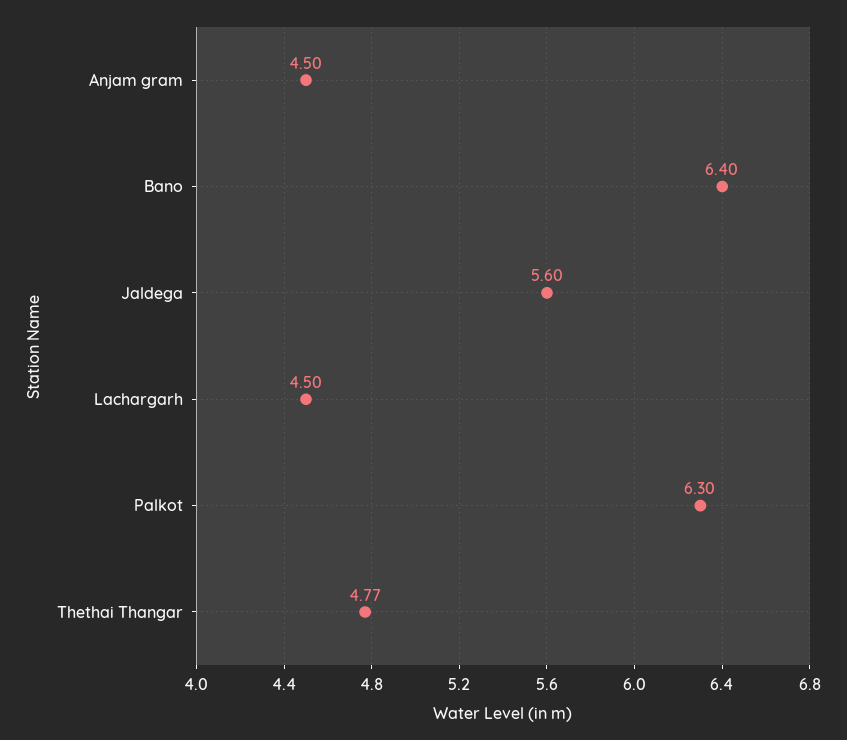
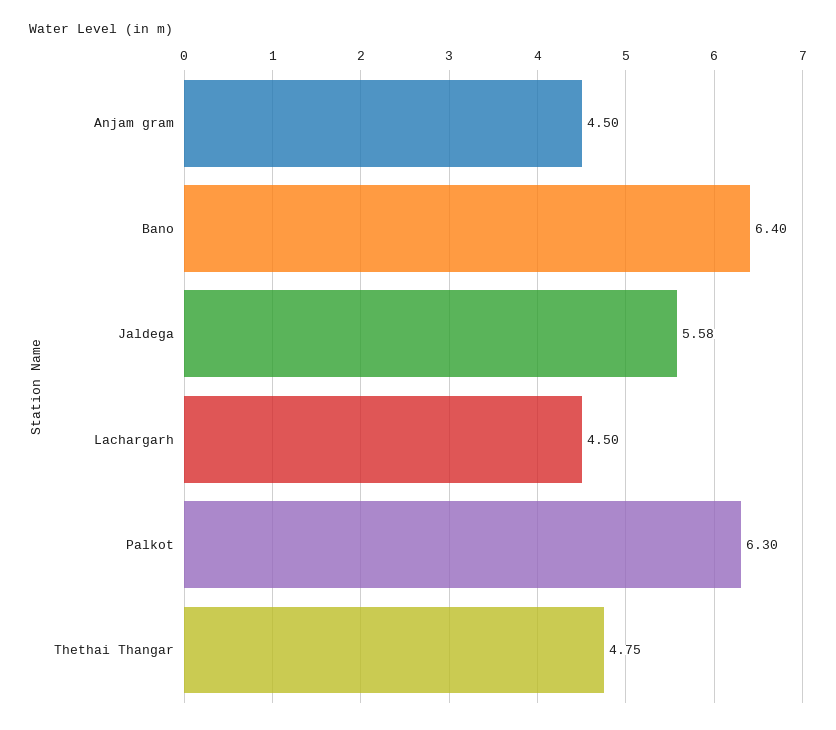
  {
    "Anjam gram": 4.5,
    "Bano": 6.4,
-   "Jaldega": 5.6,
+   "Jaldega": 5.58,
    "Lachargarh": 4.5,
    "Palkot": 6.3,
-   "Thethai Thangar": 4.77
+   "Thethai Thangar": 4.75
  }

